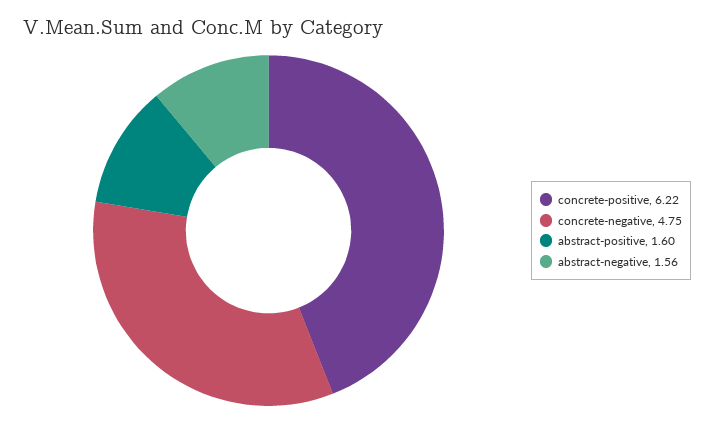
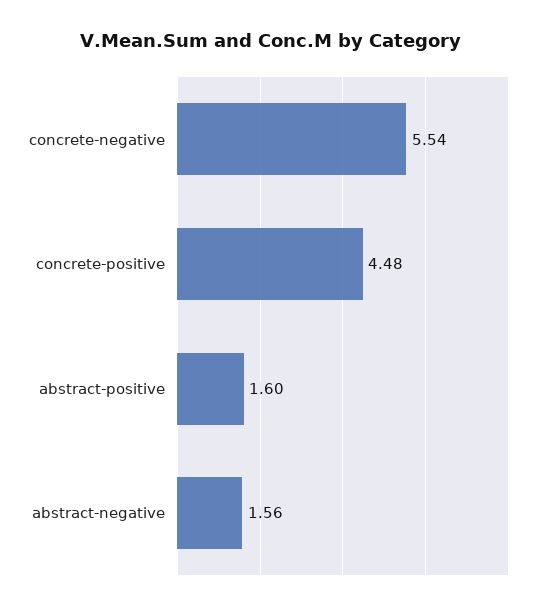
  {
-   "concrete-positive": 6.22,
+   "concrete-positive": 4.48,
-   "concrete-negative": 4.75,
+   "concrete-negative": 5.54,
    "abstract-positive": 1.6,
    "abstract-negative": 1.56
  }

